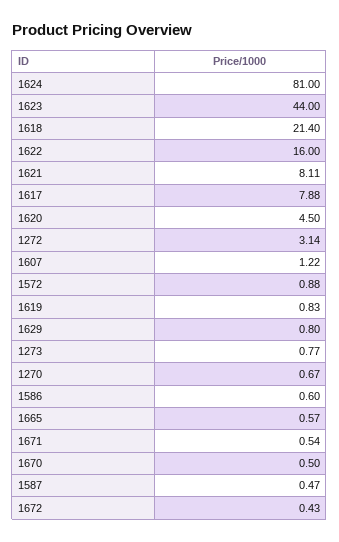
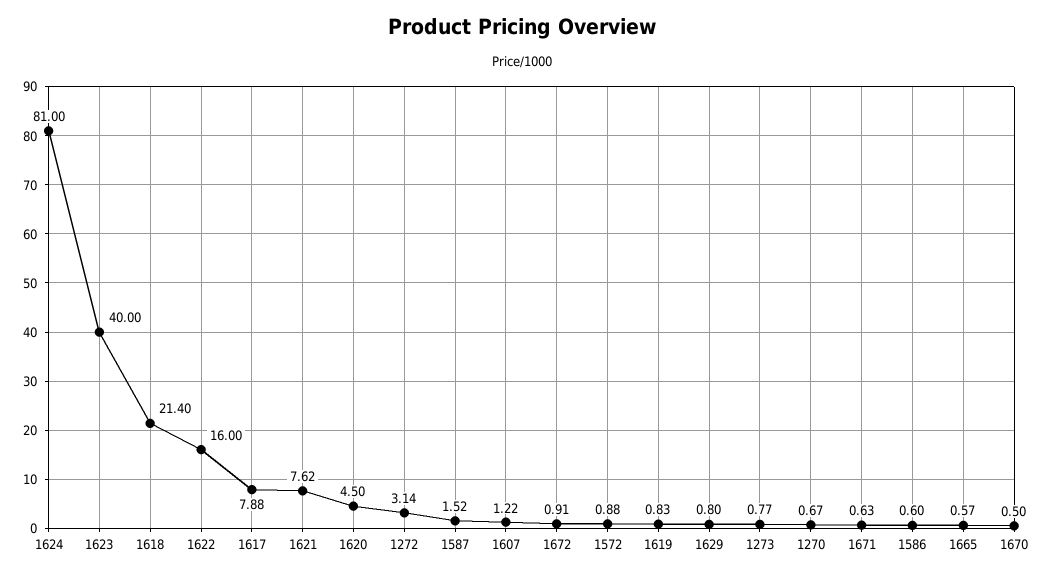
  {
    "1624": 81,
-   "1623": 44,
+   "1623": 40,
    "1618": 21.4,
    "1622": 16,
-   "1621": 8.11,
+   "1621": 7.62,
    "1617": 7.88,
    "1620": 4.5,
    "1272": 3.14,
    "1607": 1.22,
    "1572": 0.88,
    "1619": 0.83,
    "1629": 0.8,
    "1273": 0.77,
    "1270": 0.67,
    "1586": 0.6,
    "1665": 0.57,
-   "1671": 0.54,
+   "1671": 0.63,
    "1670": 0.5,
-   "1587": 0.47,
+   "1587": 1.52,
-   "1672": 0.43
+   "1672": 0.91
  }

